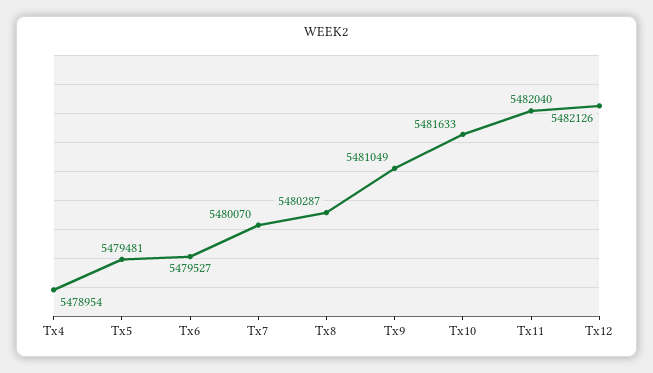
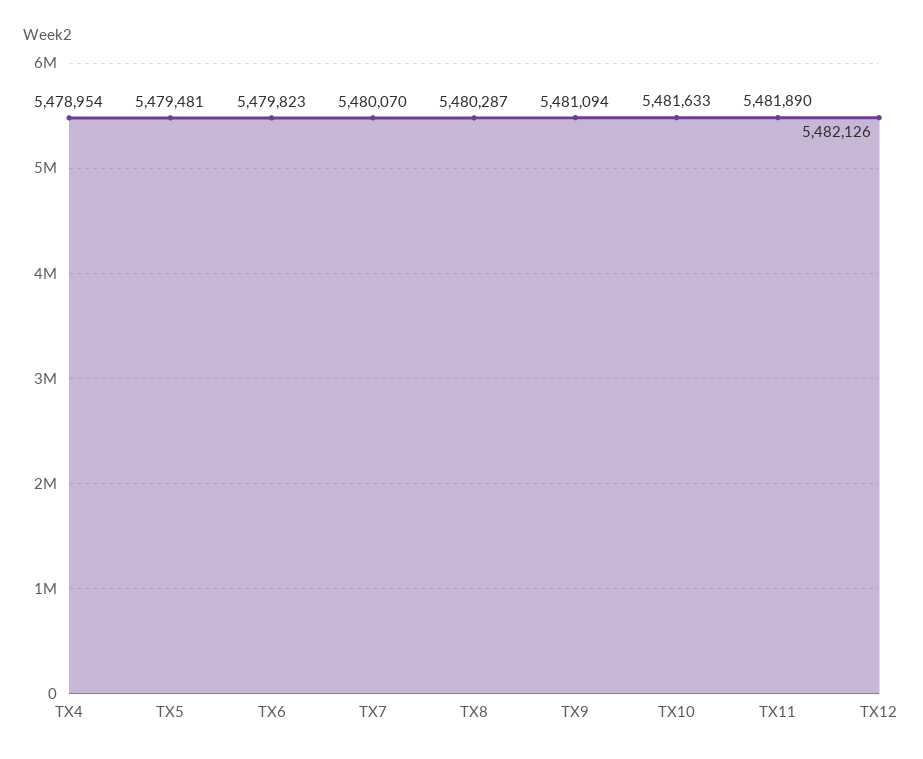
  {
    "Tx4": 5478954,
    "Tx5": 5479481,
-   "Tx6": 5479527,
+   "Tx6": 5479823,
    "Tx7": 5480070,
    "Tx8": 5480287,
-   "Tx9": 5481049,
+   "Tx9": 5481094,
    "Tx10": 5481633,
-   "Tx11": 5482040,
+   "Tx11": 5481890,
    "Tx12": 5482126
  }

